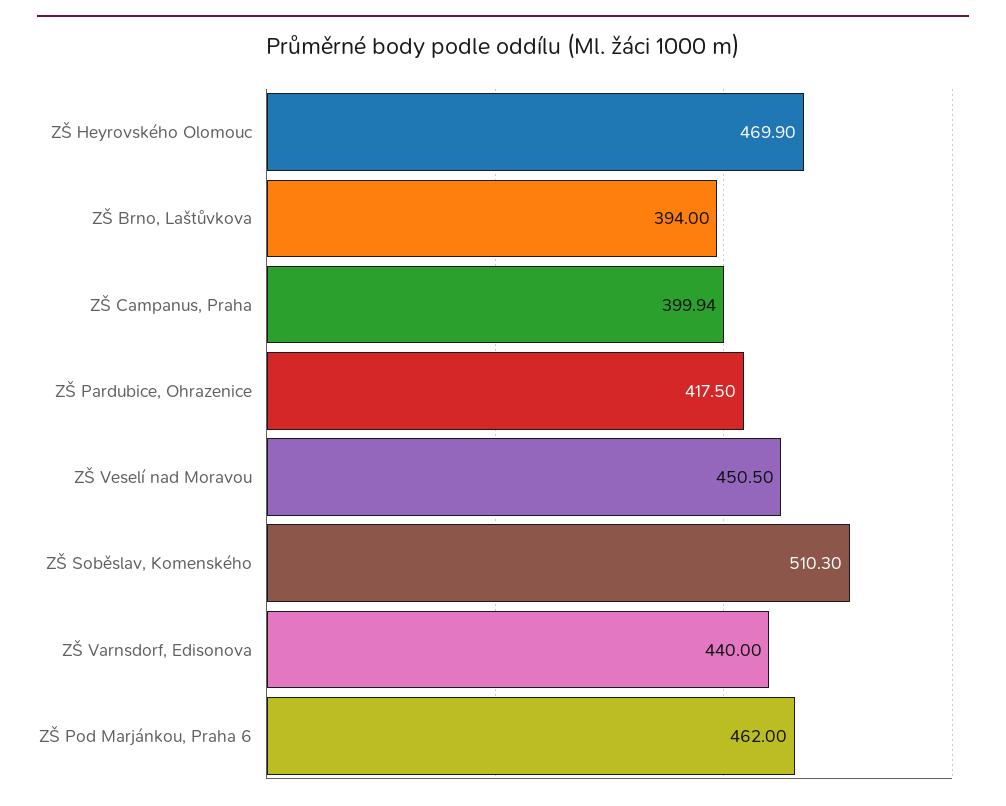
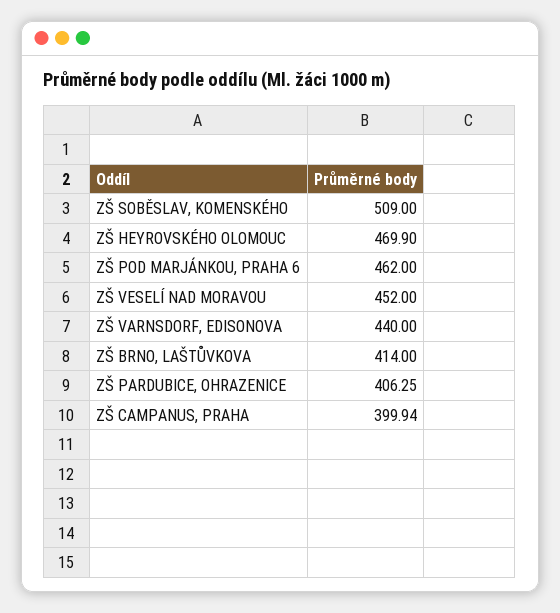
  {
    "ZŠ Heyrovského Olomouc": 469.9,
-   "ZŠ Brno, Laštůvkova": 394,
+   "ZŠ Brno, Laštůvkova": 414,
    "ZŠ Campanus, Praha": 399.94,
-   "ZŠ Pardubice, Ohrazenice": 417.5,
+   "ZŠ Pardubice, Ohrazenice": 406.25,
-   "ZŠ Veselí nad Moravou": 450.5,
+   "ZŠ Veselí nad Moravou": 452,
-   "ZŠ Soběslav, Komenského": 510.3,
+   "ZŠ Soběslav, Komenského": 509,
    "ZŠ Varnsdorf, Edisonova": 440,
    "ZŠ Pod Marjánkou, Praha 6": 462
  }

